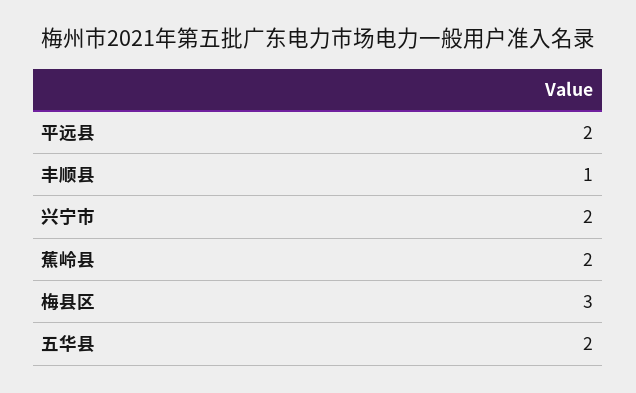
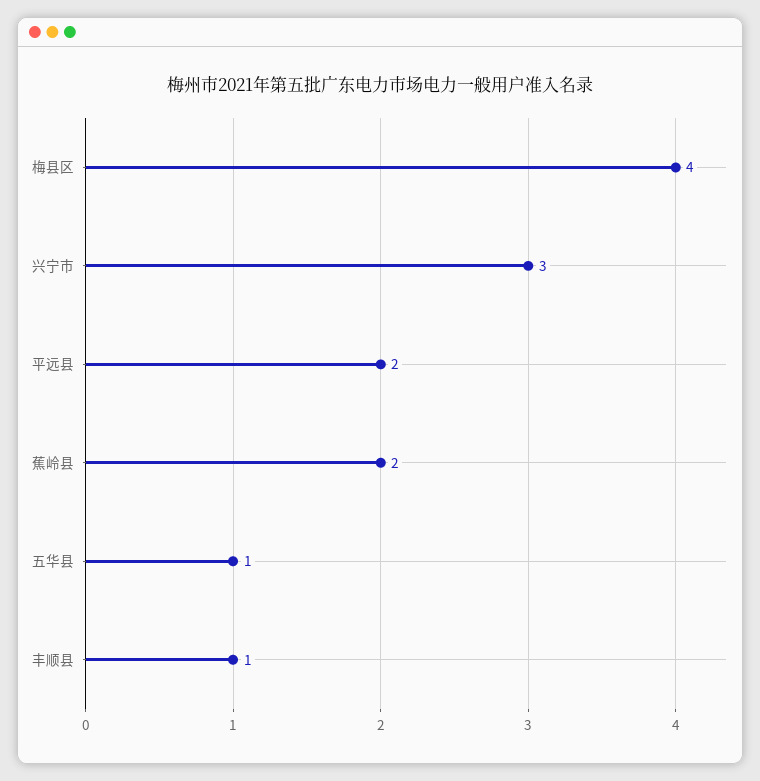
  {
    "平远县": 2,
    "丰顺县": 1,
-   "兴宁市": 2,
+   "兴宁市": 3,
    "蕉岭县": 2,
-   "梅县区": 3,
+   "梅县区": 4,
-   "五华县": 2
+   "五华县": 1
  }

